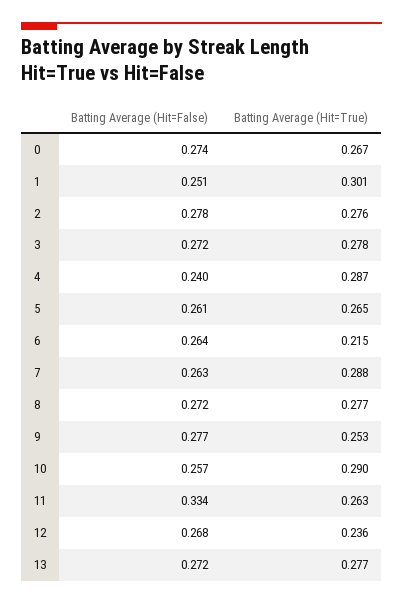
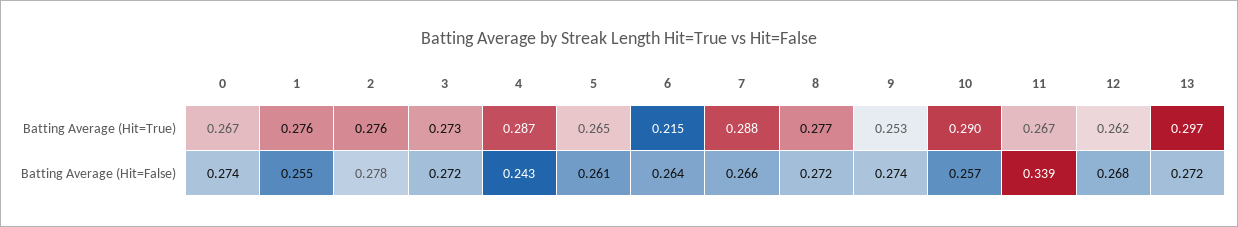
  {
    "Batting Average (Hit=False)": {
      "0": 0.274,
-     "1": 0.251,
+     "1": 0.255,
      "2": 0.278,
      "3": 0.272,
-     "4": 0.24,
+     "4": 0.243,
      "5": 0.261,
      "6": 0.264,
-     "7": 0.263,
+     "7": 0.266,
      "8": 0.272,
-     "9": 0.277,
+     "9": 0.274,
      "10": 0.257,
-     "11": 0.334,
+     "11": 0.339,
      "12": 0.268,
      "13": 0.272
    },
    "Batting Average (Hit=True)": {
      "0": 0.267,
-     "1": 0.301,
+     "1": 0.276,
      "2": 0.276,
-     "3": 0.278,
+     "3": 0.273,
      "4": 0.287,
      "5": 0.265,
      "6": 0.215,
      "7": 0.288,
      "8": 0.277,
      "9": 0.253,
      "10": 0.29,
-     "11": 0.263,
+     "11": 0.267,
-     "12": 0.236,
+     "12": 0.262,
-     "13": 0.277
+     "13": 0.297
    }
  }

